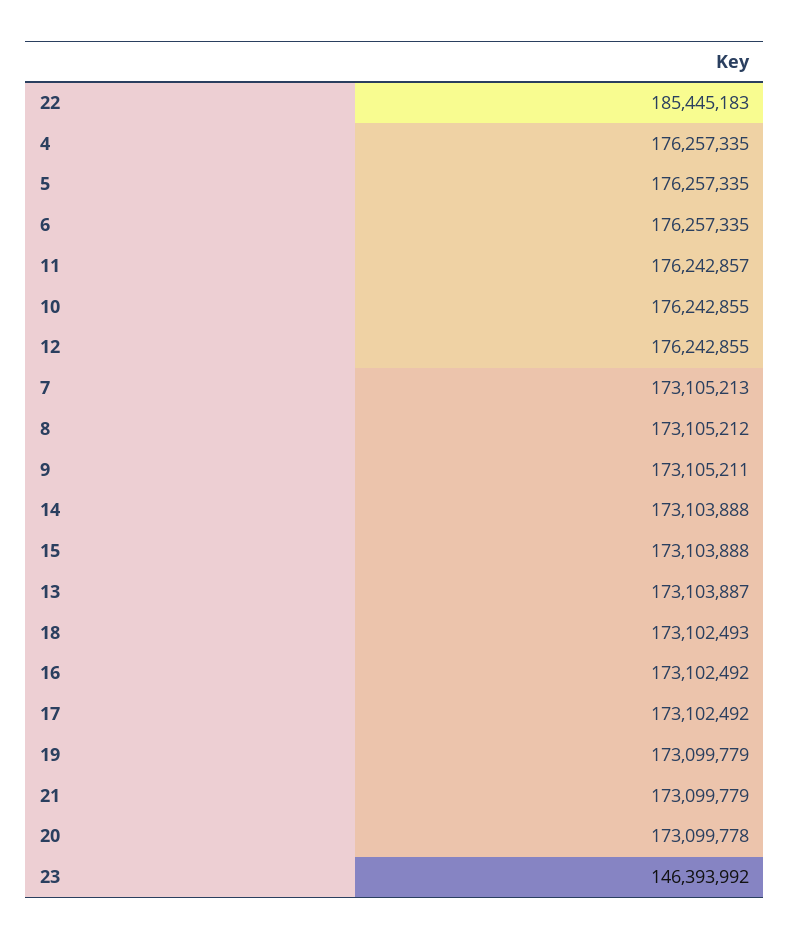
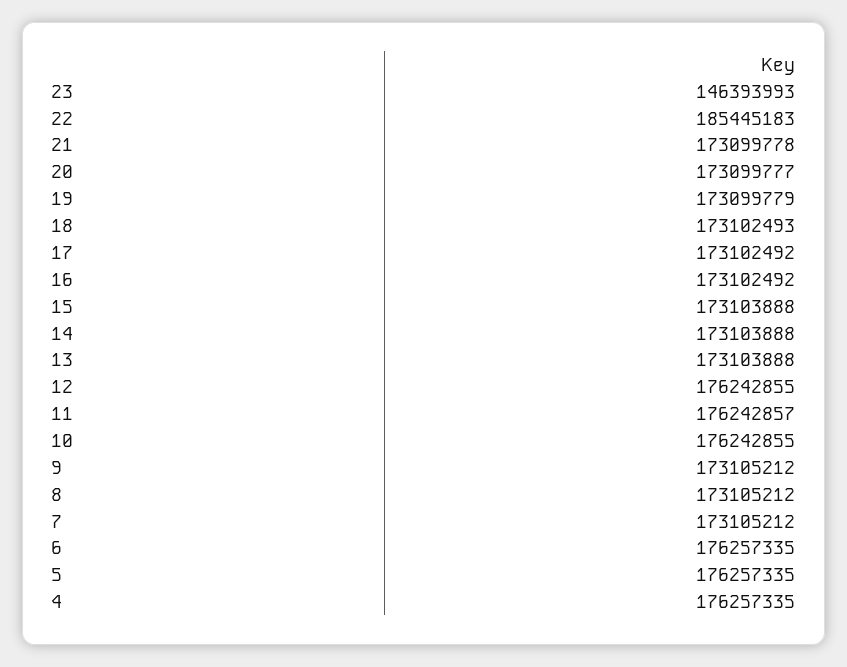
  {
    "22": 185445183,
    "4": 176257335,
    "5": 176257335,
    "6": 176257335,
    "11": 176242857,
    "10": 176242855,
    "12": 176242855,
-   "7": 173105213,
+   "7": 173105212,
    "8": 173105212,
-   "9": 173105211,
+   "9": 173105212,
    "14": 173103888,
    "15": 173103888,
-   "13": 173103887,
+   "13": 173103888,
    "18": 173102493,
    "16": 173102492,
    "17": 173102492,
    "19": 173099779,
-   "21": 173099779,
+   "21": 173099778,
-   "20": 173099778,
+   "20": 173099777,
-   "23": 146393992
+   "23": 146393993
  }

